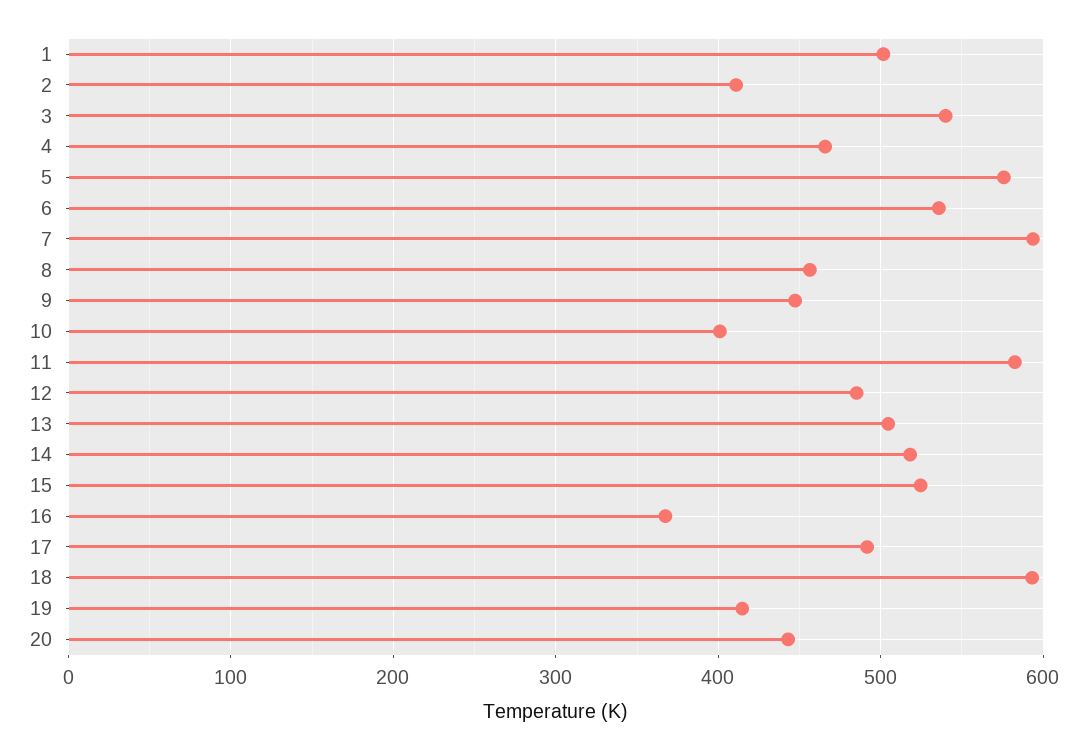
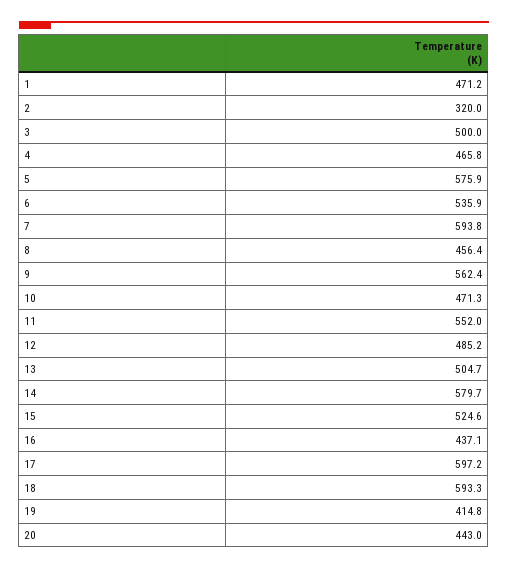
  {
-   "1": 500,
+   "1": 471.2,
-   "2": 410,
+   "2": 320,
-   "3": 540,
+   "3": 500,
    "4": 465.8,
    "5": 575.9,
    "6": 535.9,
    "7": 593.8,
    "8": 456.4,
-   "9": 450,
+   "9": 562.4,
-   "10": 400,
+   "10": 471.3,
-   "11": 580,
+   "11": 552,
    "12": 485.2,
    "13": 504.7,
-   "14": 520,
+   "14": 579.7,
    "15": 524.6,
-   "16": 370,
+   "16": 437.1,
-   "17": 490,
+   "17": 597.2,
    "18": 593.3,
    "19": 414.8,
    "20": 443
  }

